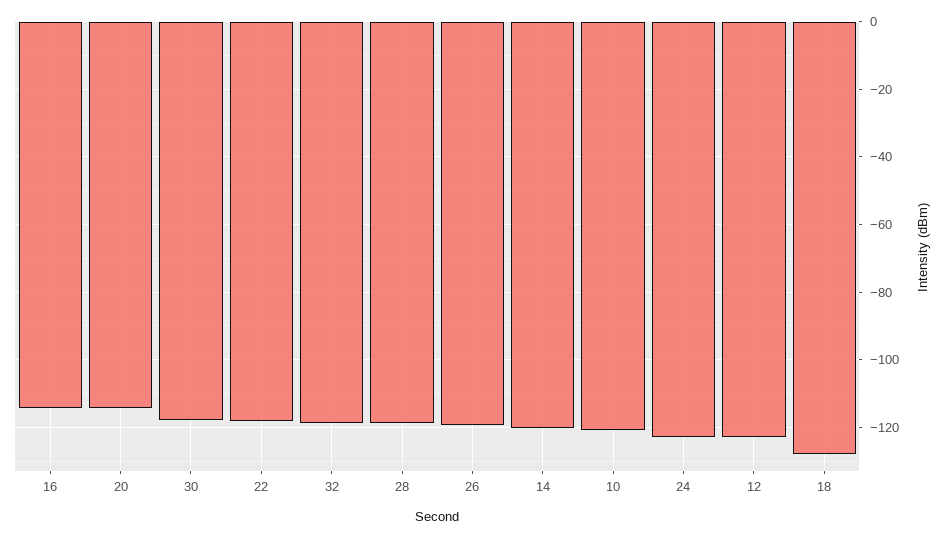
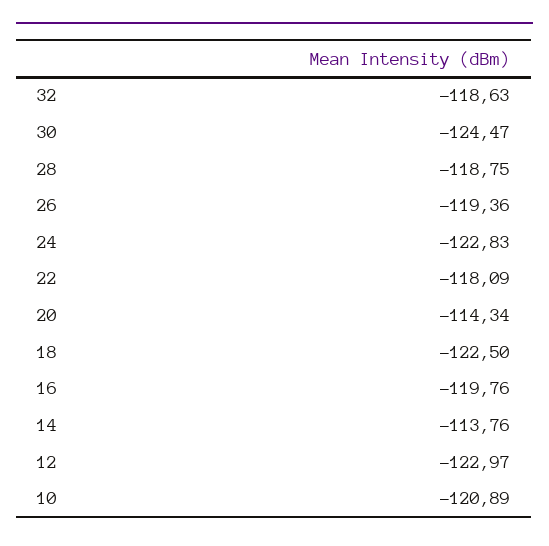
  {
-   "16": -114,
+   "16": -119.76,
    "20": -114.34,
-   "30": -118,
+   "30": -124.47,
    "22": -118.09,
    "32": -118.63,
    "28": -118.75,
    "26": -119.36,
-   "14": -120,
+   "14": -113.76,
    "10": -120.89,
    "24": -122.83,
    "12": -122.97,
-   "18": -128
+   "18": -122.5
  }

